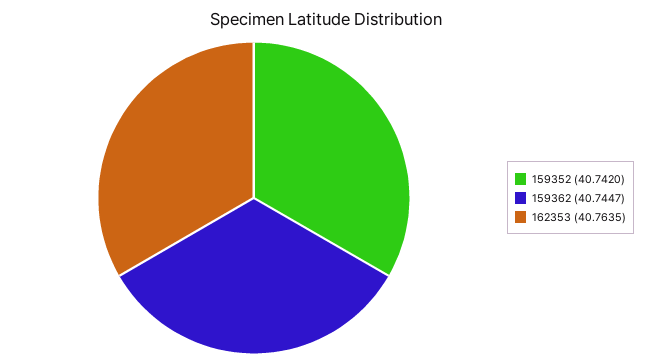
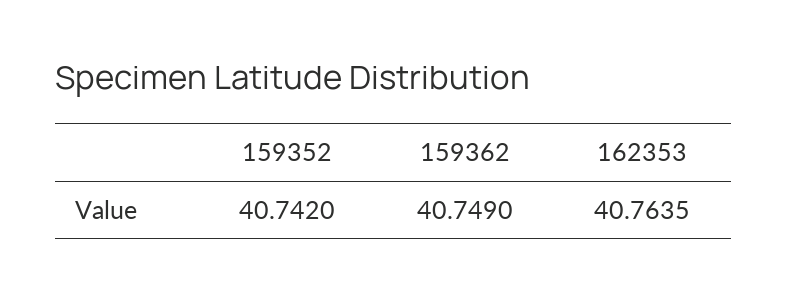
  {
    "159352": 40.742,
-   "159362": 40.7447,
+   "159362": 40.749,
    "162353": 40.7635
  }

